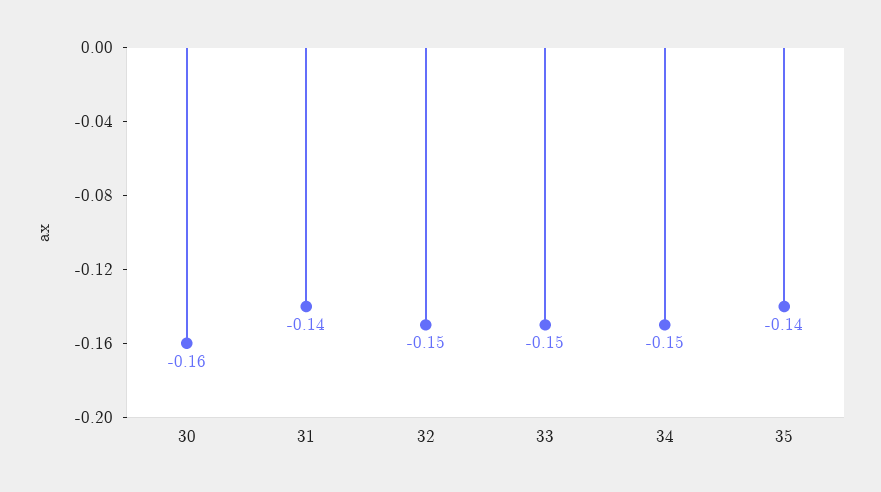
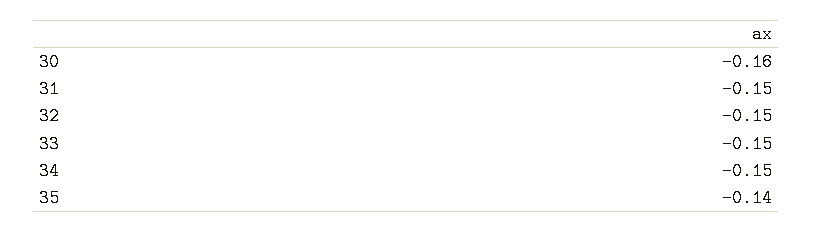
  {
    "30": -0.16,
-   "31": -0.14,
+   "31": -0.15,
    "32": -0.15,
    "33": -0.15,
    "34": -0.15,
    "35": -0.14
  }

